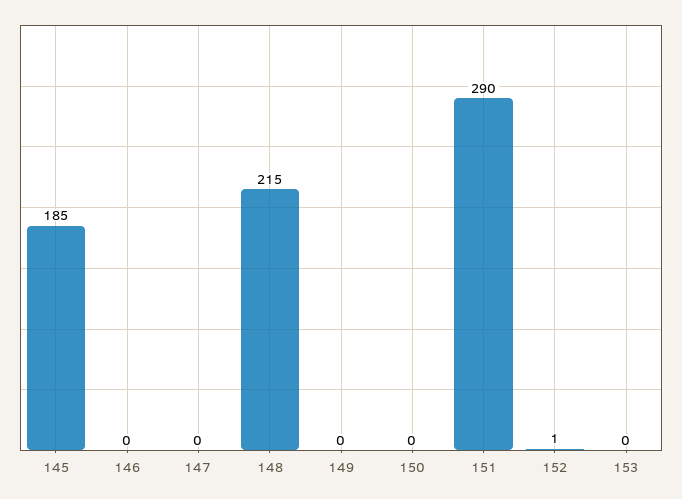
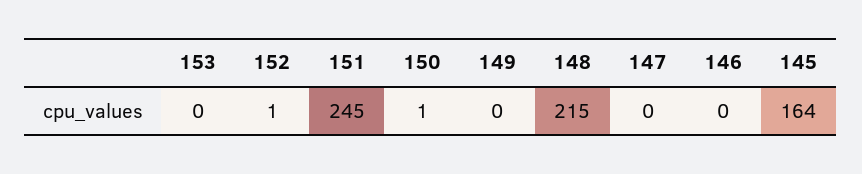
  {
-   "145": 185,
+   "145": 164,
    "146": 0,
    "147": 0,
    "148": 215,
    "149": 0,
-   "150": 0,
+   "150": 1,
-   "151": 290,
+   "151": 245,
    "152": 1,
    "153": 0
  }

